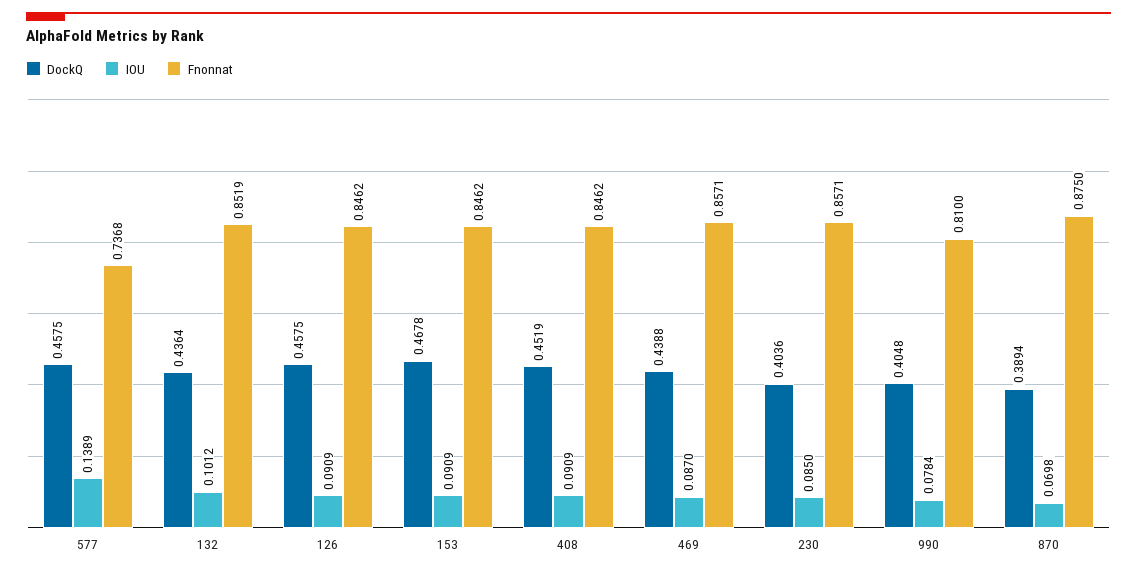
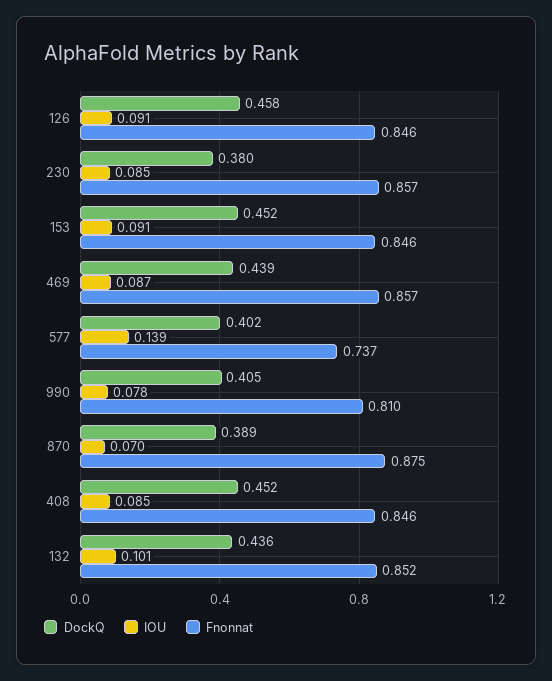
  {
    "DockQ": {
-     "577": 0.4575,
+     "577": 0.402,
      "132": 0.4364,
      "126": 0.4575,
-     "153": 0.4678,
+     "153": 0.452,
      "408": 0.4519,
      "469": 0.4388,
-     "230": 0.4036,
+     "230": 0.38,
      "990": 0.4048,
      "870": 0.3894
    },
    "IOU": {
      "577": 0.1389,
      "132": 0.1012,
      "126": 0.0909,
      "153": 0.0909,
-     "408": 0.0909,
+     "408": 0.085,
      "469": 0.087,
      "230": 0.085,
      "990": 0.0784,
      "870": 0.0698
    },
    "Fnonnat": {
      "577": 0.7368,
      "132": 0.8519,
      "126": 0.8462,
      "153": 0.8462,
      "408": 0.8462,
      "469": 0.8571,
      "230": 0.8571,
      "990": 0.81,
      "870": 0.875
    }
  }

